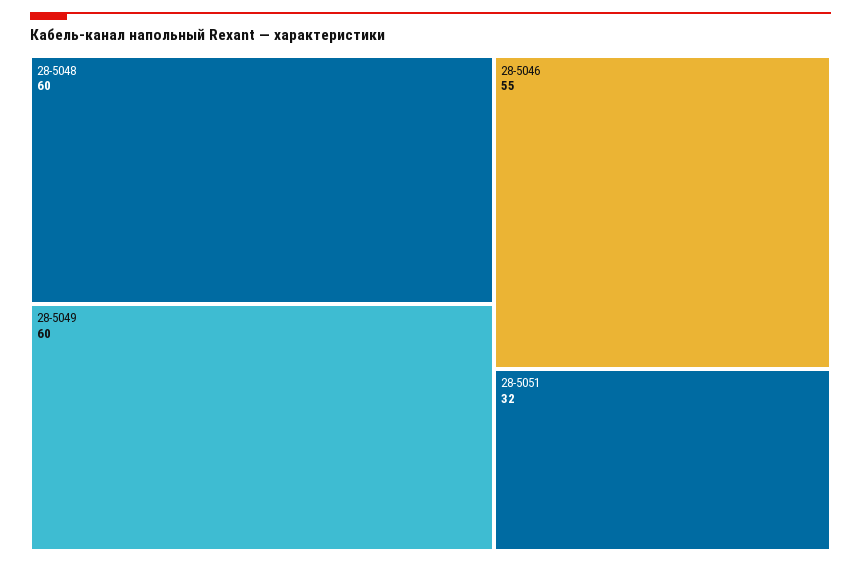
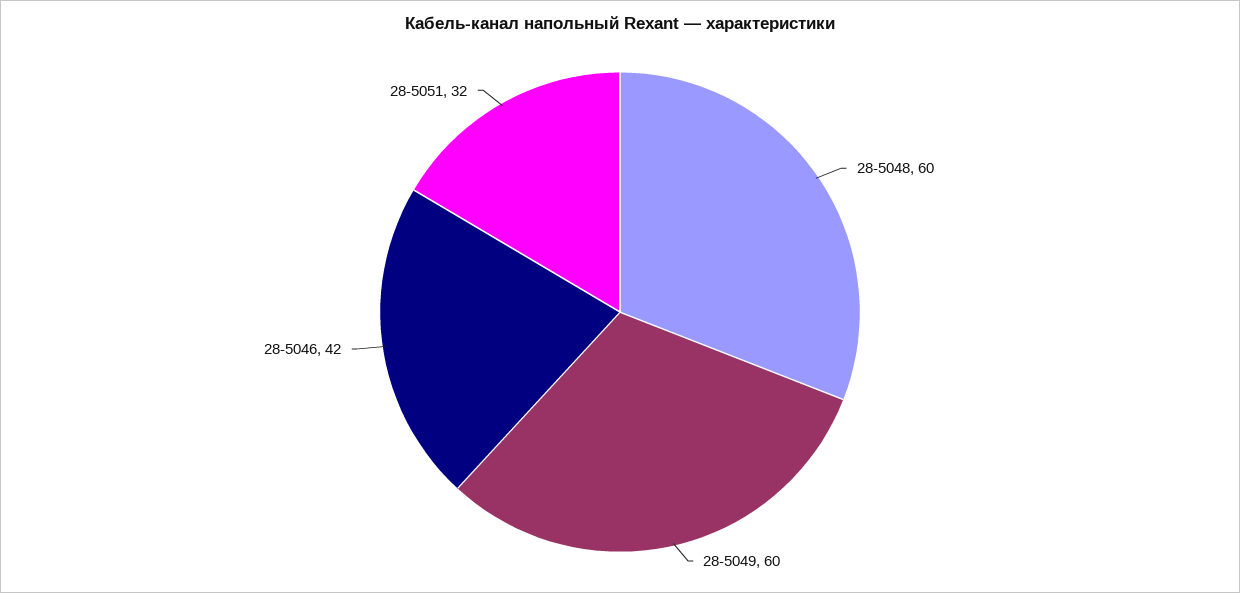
  {
    "28-5048": 60,
    "28-5049": 60,
-   "28-5046": 55,
+   "28-5046": 42,
    "28-5051": 32
  }

